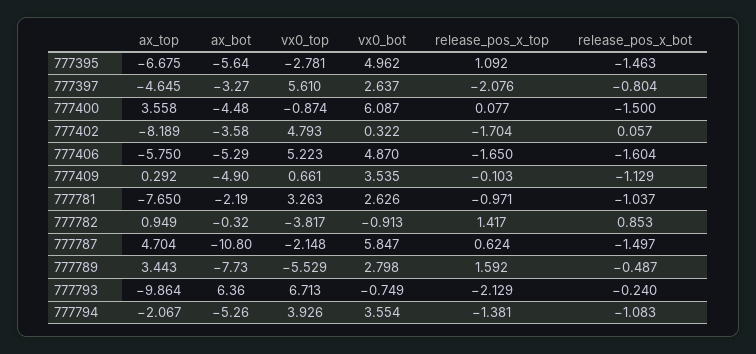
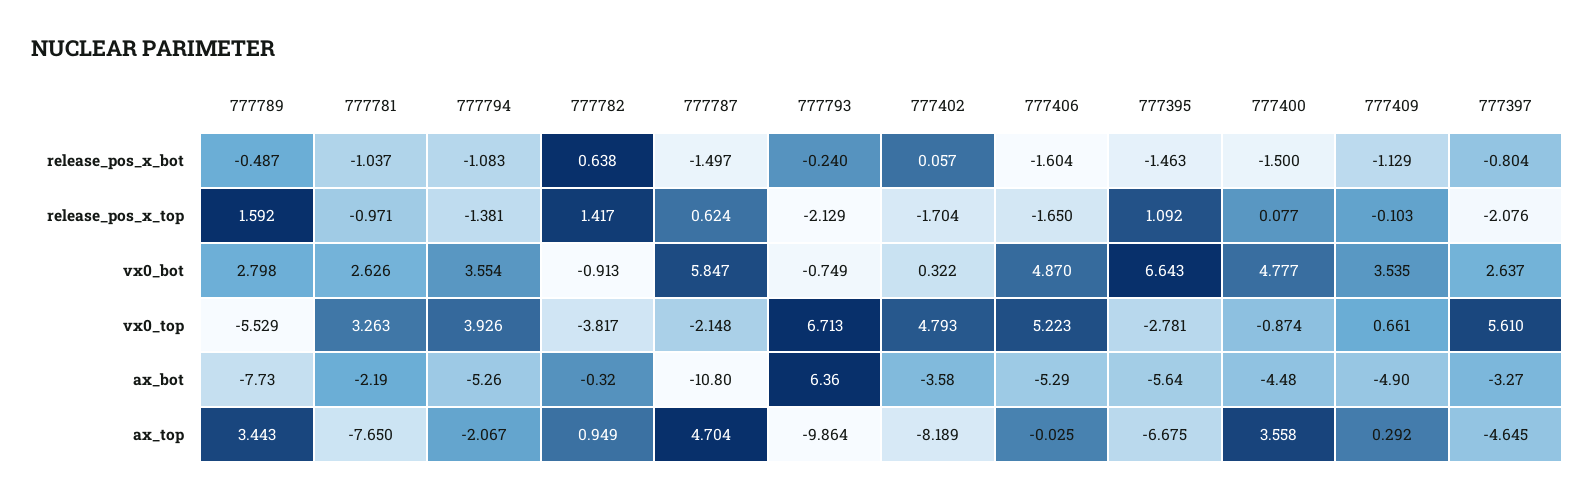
  {
    "ax_top": {
      "777395": -6.675,
      "777397": -4.645,
      "777400": 3.558,
      "777402": -8.189,
-     "777406": -5.75,
+     "777406": -0.025,
      "777409": 0.292,
      "777781": -7.65,
      "777782": 0.949,
      "777787": 4.704,
      "777789": 3.443,
      "777793": -9.864,
      "777794": -2.067
    },
    "ax_bot": {
      "777395": -5.64,
      "777397": -3.27,
      "777400": -4.48,
      "777402": -3.58,
      "777406": -5.29,
      "777409": -4.9,
      "777781": -2.19,
      "777782": -0.32,
      "777787": -10.8,
      "777789": -7.73,
      "777793": 6.36,
      "777794": -5.26
    },
    "vx0_top": {
      "777395": -2.781,
      "777397": 5.61,
      "777400": -0.874,
      "777402": 4.793,
      "777406": 5.223,
      "777409": 0.661,
      "777781": 3.263,
      "777782": -3.817,
      "777787": -2.148,
      "777789": -5.529,
      "777793": 6.713,
      "777794": 3.926
    },
    "vx0_bot": {
-     "777395": 4.962,
+     "777395": 6.643,
      "777397": 2.637,
-     "777400": 6.087,
+     "777400": 4.777,
      "777402": 0.322,
      "777406": 4.87,
      "777409": 3.535,
      "777781": 2.626,
      "777782": -0.913,
      "777787": 5.847,
      "777789": 2.798,
      "777793": -0.749,
      "777794": 3.554
    },
    "release_pos_x_top": {
      "777395": 1.092,
      "777397": -2.076,
      "777400": 0.077,
      "777402": -1.704,
      "777406": -1.65,
      "777409": -0.103,
      "777781": -0.971,
      "777782": 1.417,
      "777787": 0.624,
      "777789": 1.592,
      "777793": -2.129,
      "777794": -1.381
    },
    "release_pos_x_bot": {
      "777395": -1.463,
      "777397": -0.804,
      "777400": -1.5,
      "777402": 0.057,
      "777406": -1.604,
      "777409": -1.129,
      "777781": -1.037,
-     "777782": 0.853,
+     "777782": 0.638,
      "777787": -1.497,
      "777789": -0.487,
      "777793": -0.24,
      "777794": -1.083
    }
  }

